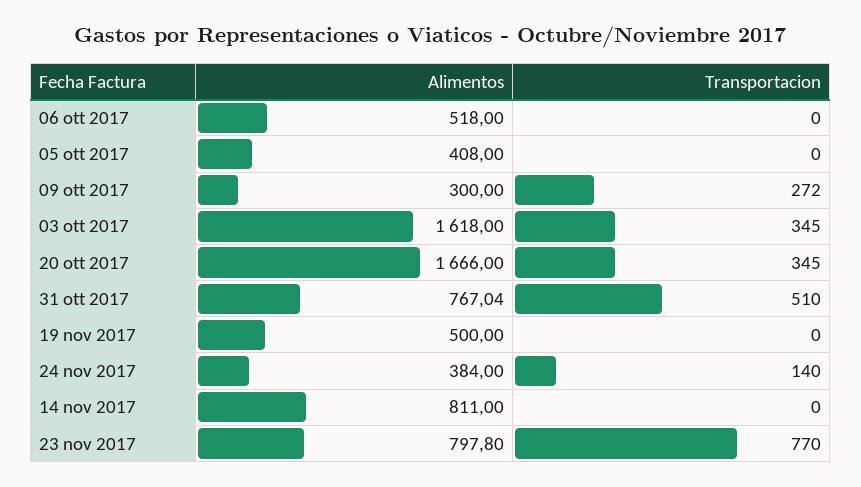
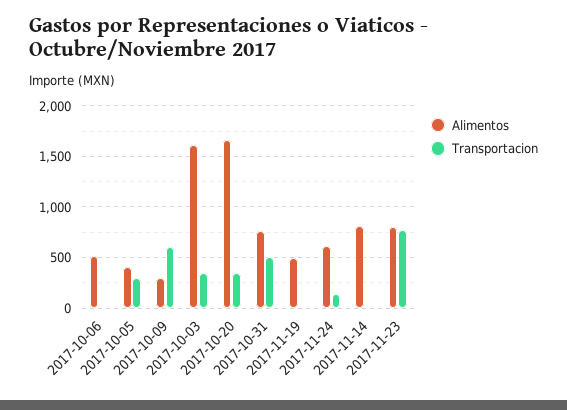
  {
    "Alimentos": {
      "06 ott 2017": 518,
      "05 ott 2017": 408,
      "09 ott 2017": 300,
      "03 ott 2017": 1618,
      "20 ott 2017": 1666,
      "31 ott 2017": 767.04,
      "19 nov 2017": 500,
-     "24 nov 2017": 384,
+     "24 nov 2017": 600,
      "14 nov 2017": 811,
      "23 nov 2017": 797.8
    },
    "Transportacion": {
      "06 ott 2017": 0,
-     "05 ott 2017": 0,
+     "05 ott 2017": 300,
-     "09 ott 2017": 272,
+     "09 ott 2017": 600,
      "03 ott 2017": 345,
      "20 ott 2017": 345,
      "31 ott 2017": 510,
      "19 nov 2017": 0,
      "24 nov 2017": 140,
      "14 nov 2017": 0,
      "23 nov 2017": 770
    }
  }

